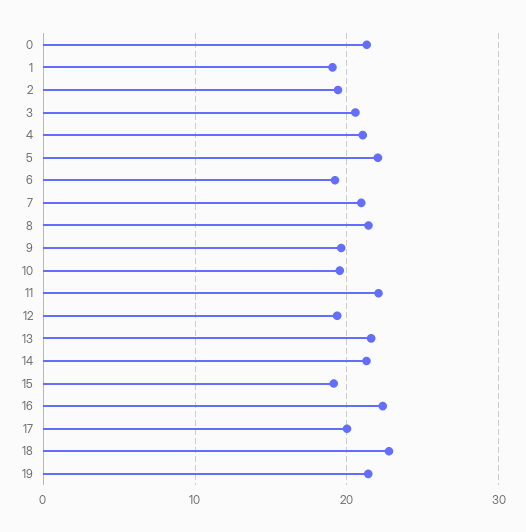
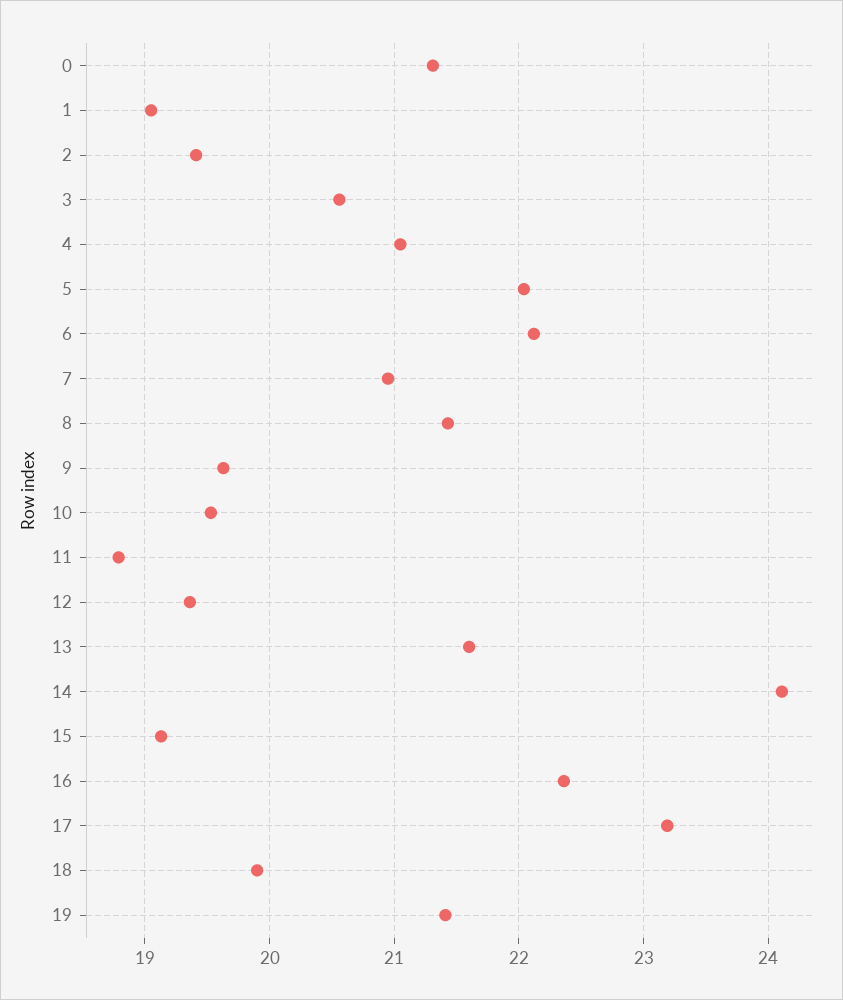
  {
    "0": 21.3,
    "1": 19.1,
    "2": 19.4,
    "3": 20.6,
    "4": 21.1,
    "5": 22,
-   "6": 19,
+   "6": 22.1,
    "7": 21,
    "8": 21.4,
    "9": 19.6,
    "10": 19.5,
-   "11": 22,
+   "11": 18.8,
    "12": 19.4,
    "13": 21.6,
-   "14": 21,
+   "14": 24.1,
    "15": 19.1,
    "16": 22.4,
-   "17": 20,
+   "17": 23.2,
-   "18": 23,
+   "18": 19.9,
    "19": 21.4
  }

